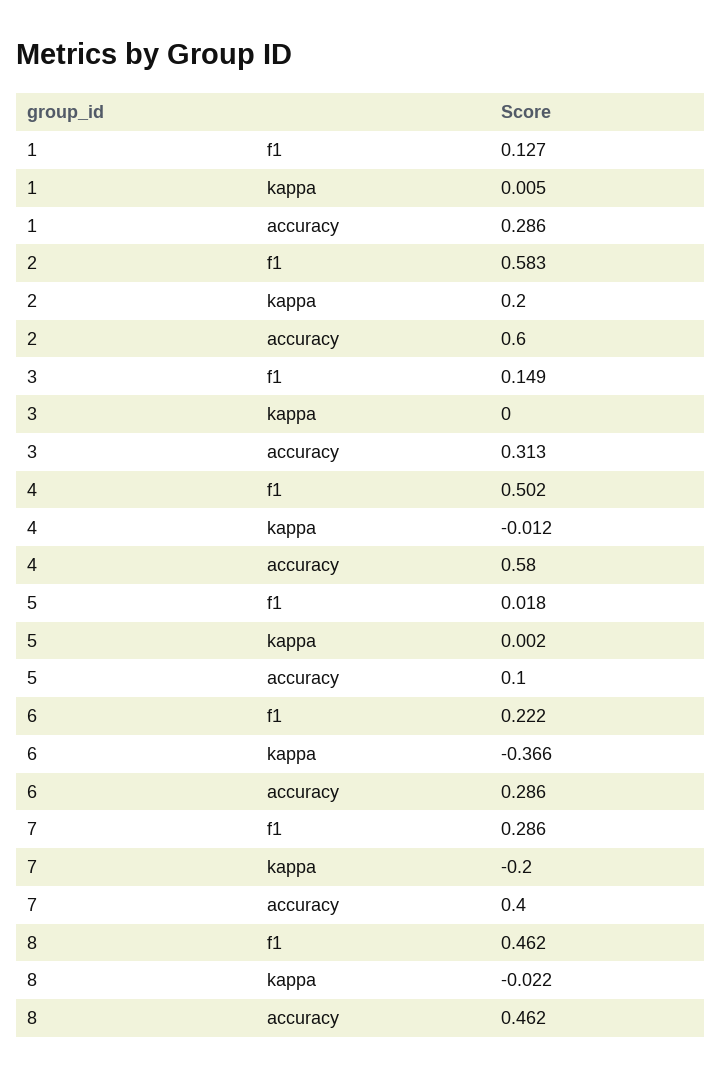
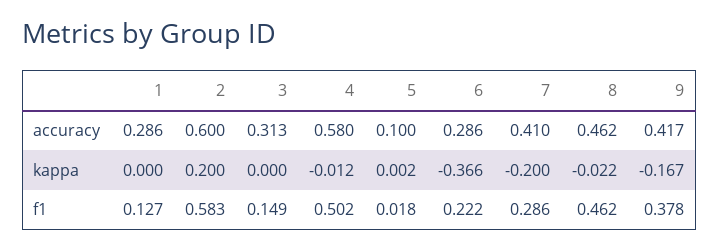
  {
    "1": {
      "f1": 0.127,
-     "kappa": 0.005,
+     "kappa": 0,
      "accuracy": 0.286
    },
    "2": {
      "f1": 0.583,
      "kappa": 0.2,
      "accuracy": 0.6
    },
    "3": {
      "f1": 0.149,
      "kappa": 0,
      "accuracy": 0.313
    },
    "4": {
      "f1": 0.502,
      "kappa": -0.012,
      "accuracy": 0.58
    },
    "5": {
      "f1": 0.018,
      "kappa": 0.002,
      "accuracy": 0.1
    },
    "6": {
      "f1": 0.222,
      "kappa": -0.366,
      "accuracy": 0.286
    },
    "7": {
      "f1": 0.286,
      "kappa": -0.2,
-     "accuracy": 0.4
+     "accuracy": 0.41
    },
    "8": {
      "f1": 0.462,
      "kappa": -0.022,
      "accuracy": 0.462
-   }
+   },
+   "9": {
+     "accuracy": 0.417,
+     "kappa": -0.167,
+     "f1": 0.378
+   }
  }

